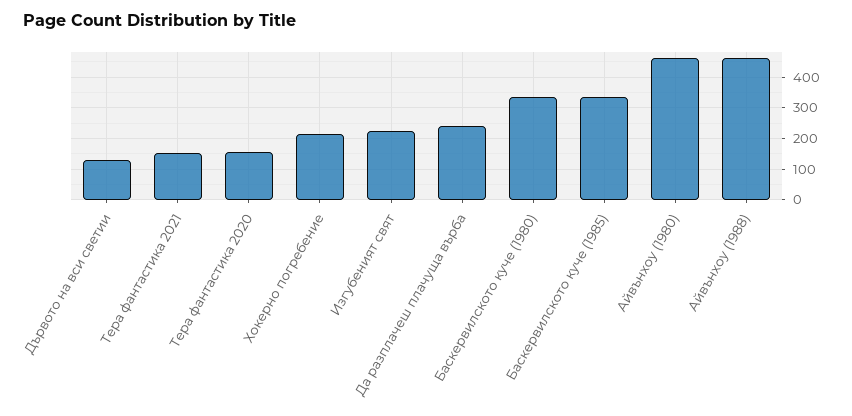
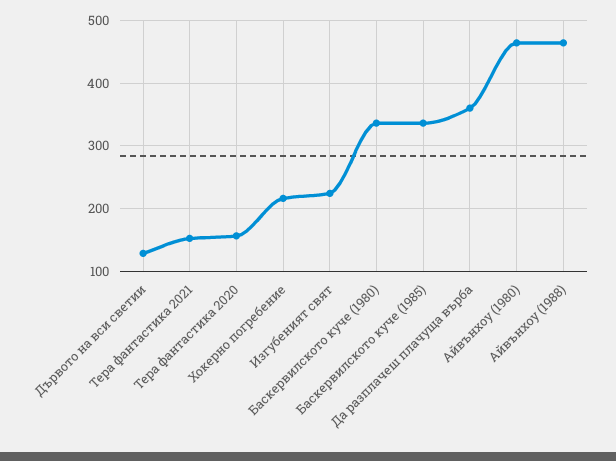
  {
    "Дървото на вси светии": 130,
    "Тера фантастика 2021": 150,
    "Тера фантастика 2020": 160,
    "Хокерно погребение": 220,
    "Изгубеният свят": 220,
-   "Да разплачеш плачуща върба": 240,
+   "Да разплачеш плачуща върба": 360,
    "Баскервилското куче (1980)": 340,
    "Баскервилското куче (1985)": 340,
    "Айвънхоу (1980)": 460,
    "Айвънхоу (1988)": 460
  }

